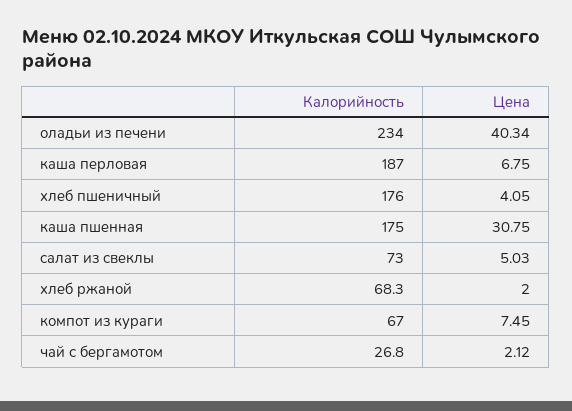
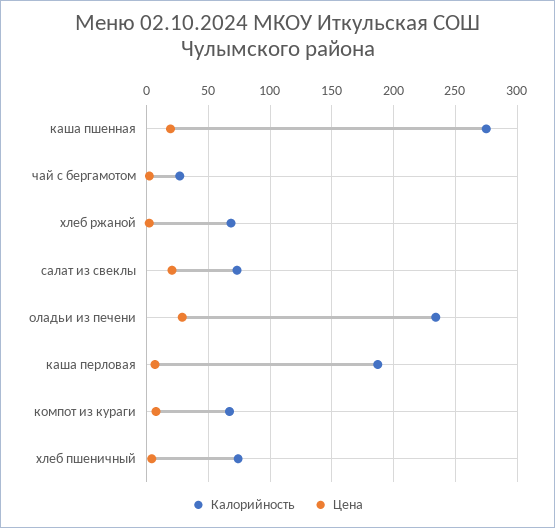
  {
    "Калорийность": {
      "оладьи из печени": 234,
      "каша перловая": 187,
-     "хлеб пшеничный": 176,
+     "хлеб пшеничный": 75,
-     "каша пшенная": 175,
+     "каша пшенная": 275,
      "салат из свеклы": 73,
      "хлеб ржаной": 68.3,
      "компот из кураги": 67,
      "чай с бергамотом": 26.8
    },
    "Цена": {
-     "оладьи из печени": 40.34,
+     "оладьи из печени": 30,
      "каша перловая": 6.75,
      "хлеб пшеничный": 4.05,
-     "каша пшенная": 30.75,
+     "каша пшенная": 20,
-     "салат из свеклы": 5.03,
+     "салат из свеклы": 20,
      "хлеб ржаной": 2,
      "компот из кураги": 7.45,
      "чай с бергамотом": 2.12
    }
  }

